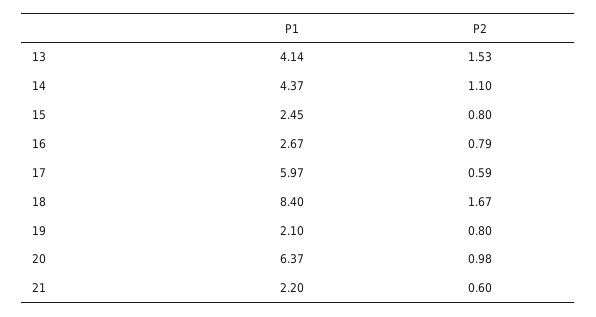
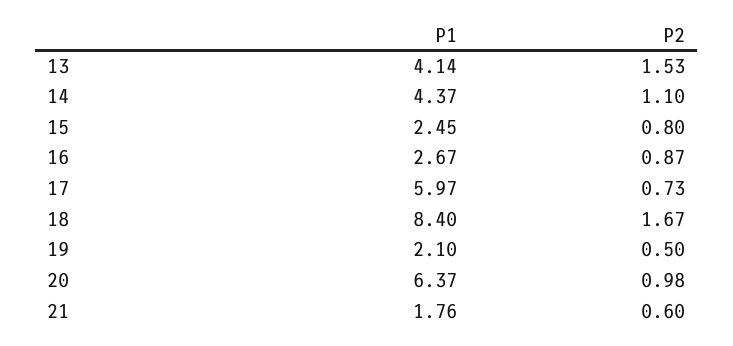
  {
    "P1": {
      "13": 4.14,
      "14": 4.37,
      "15": 2.45,
      "16": 2.67,
      "17": 5.97,
      "18": 8.4,
      "19": 2.1,
      "20": 6.37,
-     "21": 2.2
+     "21": 1.76
    },
    "P2": {
      "13": 1.53,
      "14": 1.1,
      "15": 0.8,
-     "16": 0.79,
+     "16": 0.87,
-     "17": 0.59,
+     "17": 0.73,
      "18": 1.67,
-     "19": 0.8,
+     "19": 0.5,
      "20": 0.98,
      "21": 0.6
    }
  }

